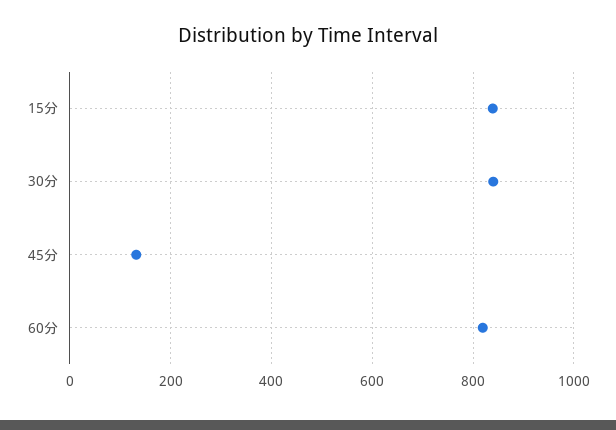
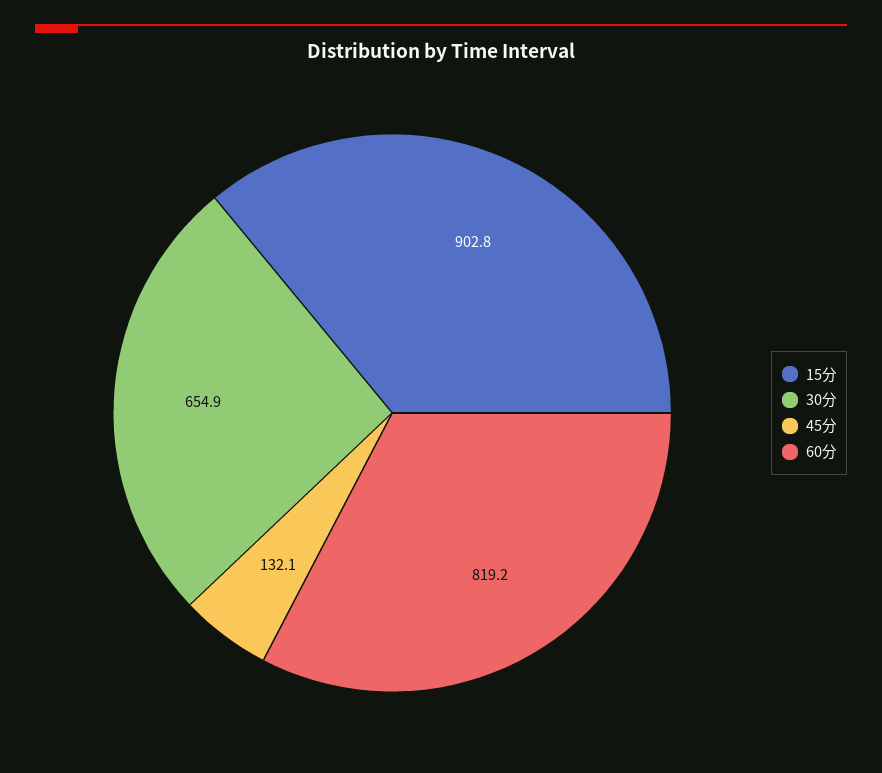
  {
-   "15分": 840,
+   "15分": 902.8,
-   "30分": 840,
+   "30分": 654.9,
    "45分": 132.1,
    "60分": 819.2
  }

